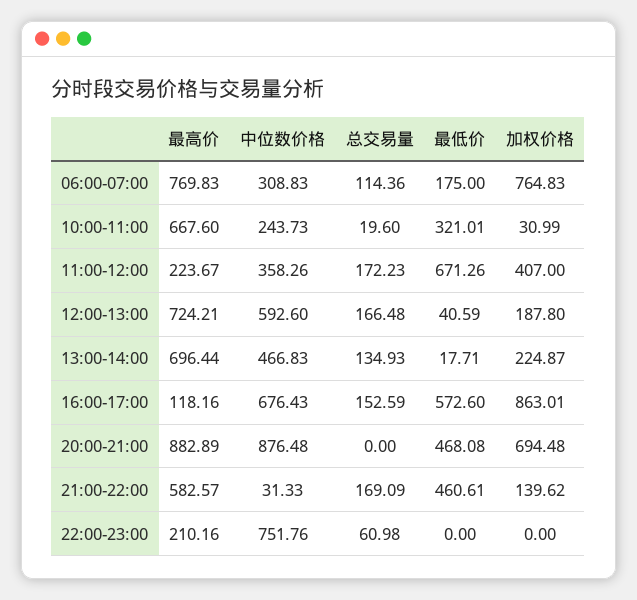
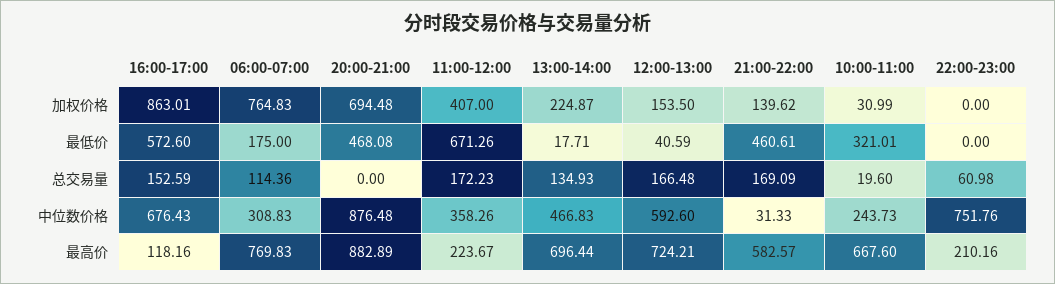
  {
    "最高价": {
      "06:00-07:00": 769.83,
      "10:00-11:00": 667.6,
      "11:00-12:00": 223.67,
      "12:00-13:00": 724.21,
      "13:00-14:00": 696.44,
      "16:00-17:00": 118.16,
      "20:00-21:00": 882.89,
      "21:00-22:00": 582.57,
      "22:00-23:00": 210.16
    },
    "中位数价格": {
      "06:00-07:00": 308.83,
      "10:00-11:00": 243.73,
      "11:00-12:00": 358.26,
      "12:00-13:00": 592.6,
      "13:00-14:00": 466.83,
      "16:00-17:00": 676.43,
      "20:00-21:00": 876.48,
      "21:00-22:00": 31.33,
      "22:00-23:00": 751.76
    },
    "总交易量": {
      "06:00-07:00": 114.36,
      "10:00-11:00": 19.6,
      "11:00-12:00": 172.23,
      "12:00-13:00": 166.48,
      "13:00-14:00": 134.93,
      "16:00-17:00": 152.59,
      "20:00-21:00": 0,
      "21:00-22:00": 169.09,
      "22:00-23:00": 60.98
    },
    "最低价": {
      "06:00-07:00": 175,
      "10:00-11:00": 321.01,
      "11:00-12:00": 671.26,
      "12:00-13:00": 40.59,
      "13:00-14:00": 17.71,
      "16:00-17:00": 572.6,
      "20:00-21:00": 468.08,
      "21:00-22:00": 460.61,
      "22:00-23:00": 0
    },
    "加权价格": {
      "06:00-07:00": 764.83,
      "10:00-11:00": 30.99,
      "11:00-12:00": 407,
-     "12:00-13:00": 187.8,
+     "12:00-13:00": 153.5,
      "13:00-14:00": 224.87,
      "16:00-17:00": 863.01,
      "20:00-21:00": 694.48,
      "21:00-22:00": 139.62,
      "22:00-23:00": 0
    }
  }

